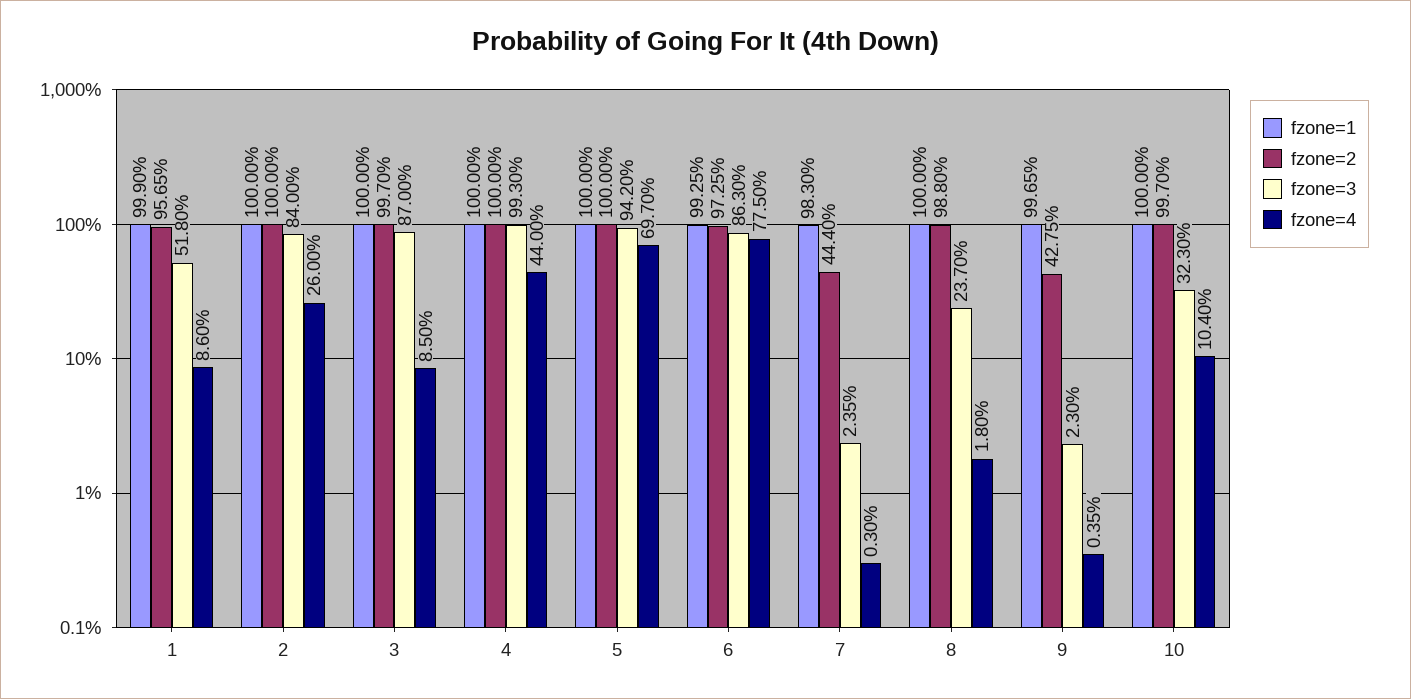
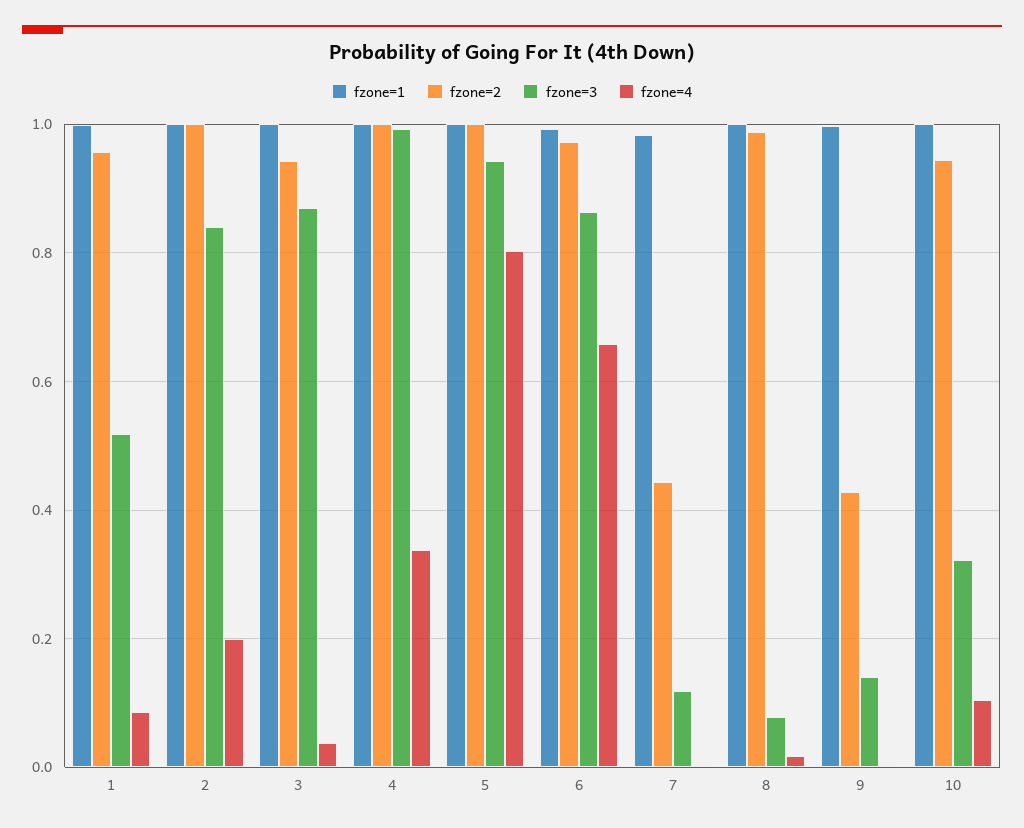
  {
    "fzone=1": {
      "1": 0.999,
      "2": 1,
      "3": 1,
      "4": 1,
      "5": 1,
      "6": 0.9925,
      "7": 0.983,
      "8": 1,
      "9": 0.9965,
      "10": 1
    },
    "fzone=2": {
      "1": 0.9565,
      "2": 1,
-     "3": 0.997,
+     "3": 0.94,
      "4": 1,
      "5": 1,
      "6": 0.9725,
      "7": 0.444,
      "8": 0.988,
      "9": 0.4275,
-     "10": 0.997
+     "10": 0.94
    },
    "fzone=3": {
      "1": 0.518,
      "2": 0.84,
      "3": 0.87,
      "4": 0.993,
      "5": 0.942,
      "6": 0.863,
-     "7": 0.0235,
+     "7": 0.12,
-     "8": 0.237,
+     "8": 0.08,
-     "9": 0.023,
+     "9": 0.14,
      "10": 0.323
    },
    "fzone=4": {
      "1": 0.086,
-     "2": 0.26,
+     "2": 0.2,
-     "3": 0.085,
+     "3": 0.04,
-     "4": 0.44,
+     "4": 0.34,
-     "5": 0.697,
+     "5": 0.8,
-     "6": 0.775,
+     "6": 0.66,
      "7": 0.003,
      "8": 0.018,
      "9": 0.0035,
      "10": 0.104
    }
  }

